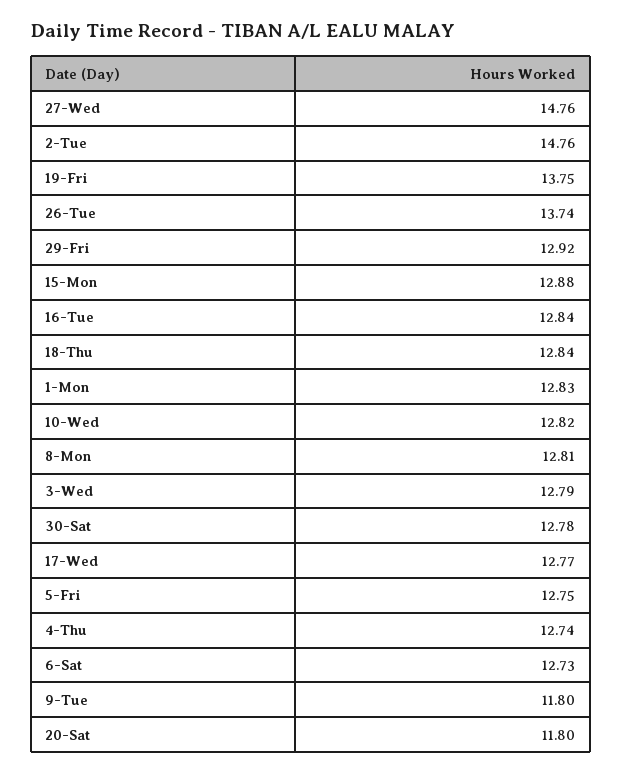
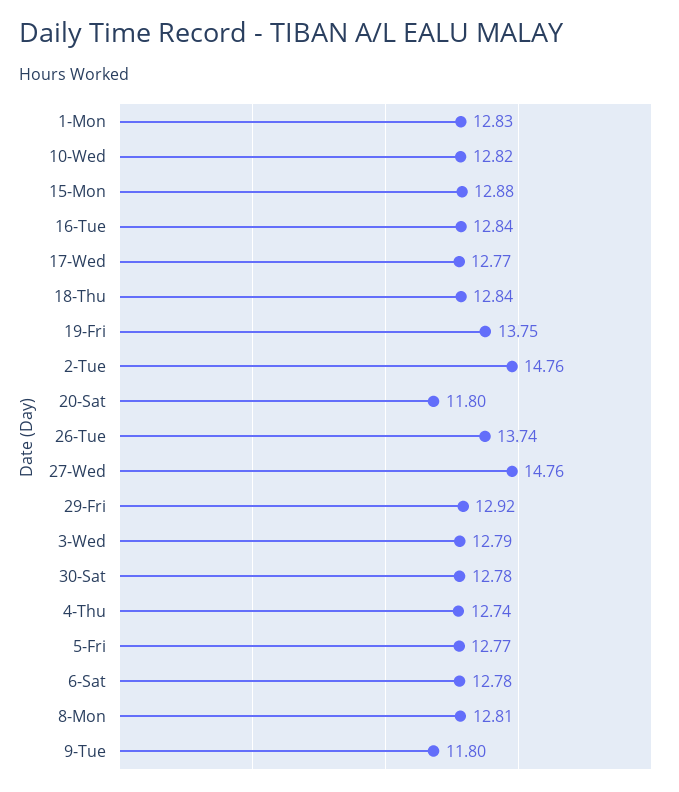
  {
    "27-Wed": 14.76,
    "2-Tue": 14.76,
    "19-Fri": 13.75,
    "26-Tue": 13.74,
    "29-Fri": 12.92,
    "15-Mon": 12.88,
    "16-Tue": 12.84,
    "18-Thu": 12.84,
    "1-Mon": 12.83,
    "10-Wed": 12.82,
    "8-Mon": 12.81,
    "3-Wed": 12.79,
    "30-Sat": 12.78,
    "17-Wed": 12.77,
-   "5-Fri": 12.75,
+   "5-Fri": 12.77,
    "4-Thu": 12.74,
-   "6-Sat": 12.73,
+   "6-Sat": 12.78,
    "9-Tue": 11.8,
    "20-Sat": 11.8
  }

